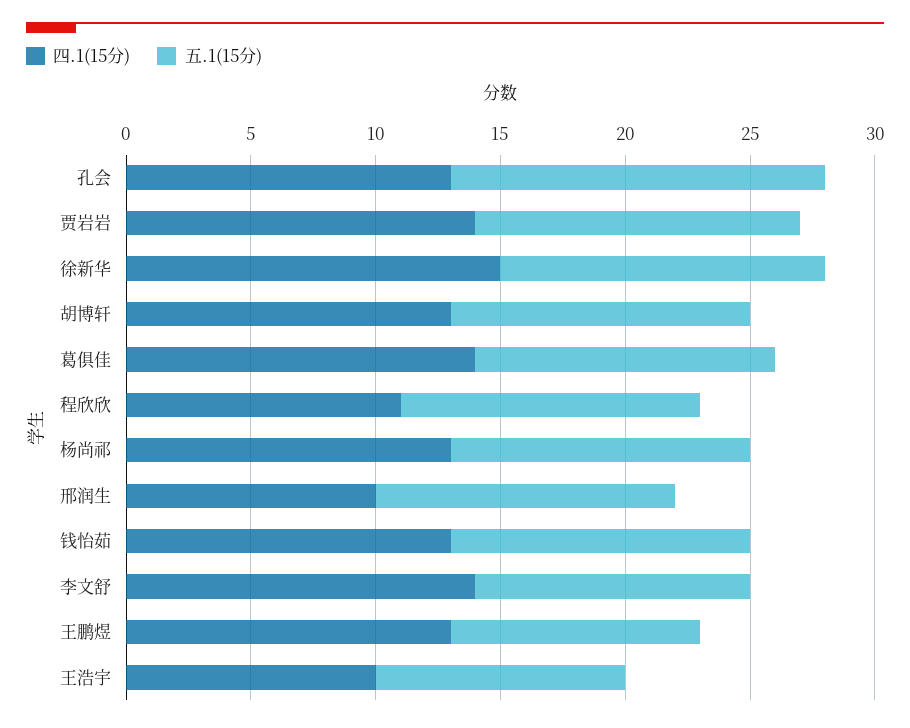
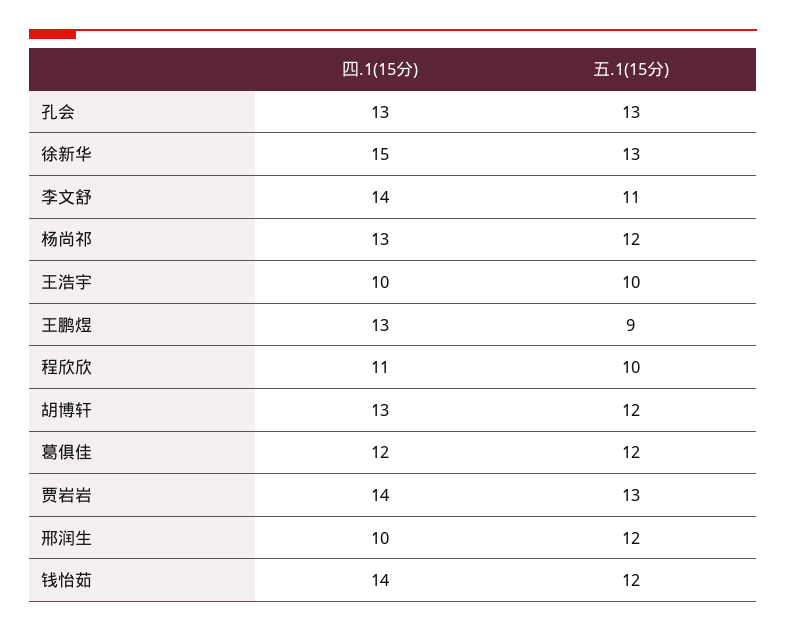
  {
    "四.1(15分)": {
      "孔会": 13,
      "贾岩岩": 14,
      "徐新华": 15,
      "胡博轩": 13,
-     "葛俱佳": 14,
+     "葛俱佳": 12,
      "程欣欣": 11,
      "杨尚祁": 13,
      "邢润生": 10,
-     "钱怡茹": 13,
+     "钱怡茹": 14,
      "李文舒": 14,
      "王鹏煜": 13,
      "王浩宇": 10
    },
    "五.1(15分)": {
-     "孔会": 15,
+     "孔会": 13,
      "贾岩岩": 13,
      "徐新华": 13,
      "胡博轩": 12,
      "葛俱佳": 12,
-     "程欣欣": 12,
+     "程欣欣": 10,
      "杨尚祁": 12,
      "邢润生": 12,
      "钱怡茹": 12,
      "李文舒": 11,
-     "王鹏煜": 10,
+     "王鹏煜": 9,
      "王浩宇": 10
    }
  }

